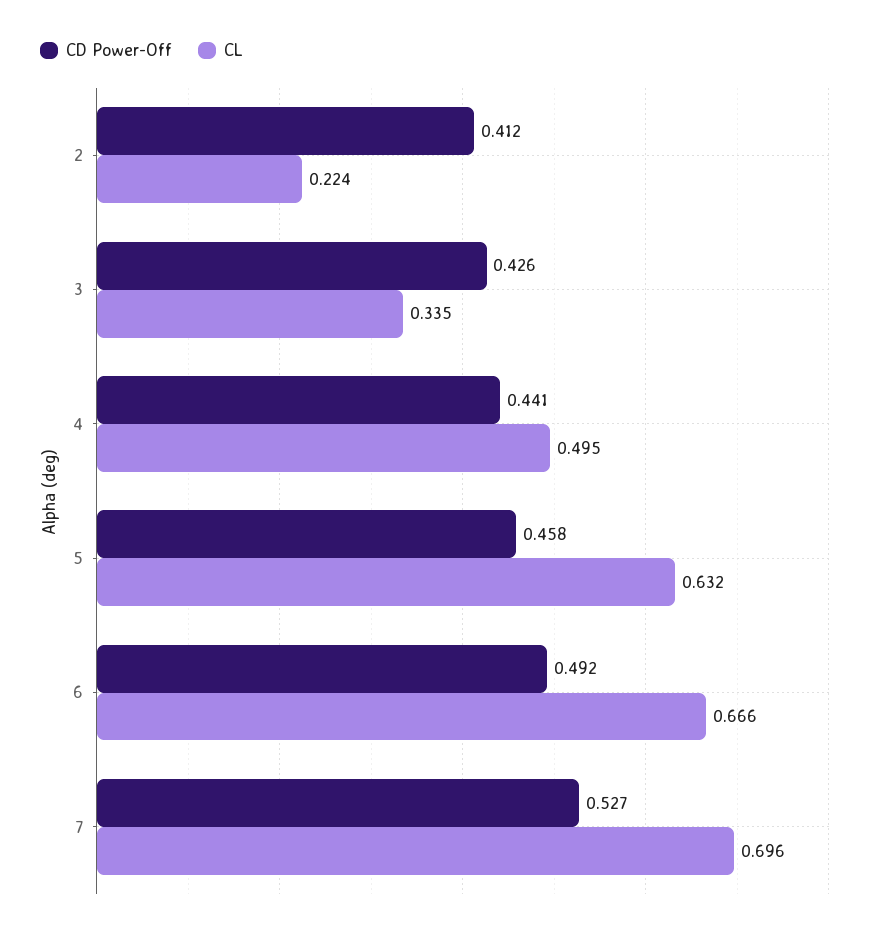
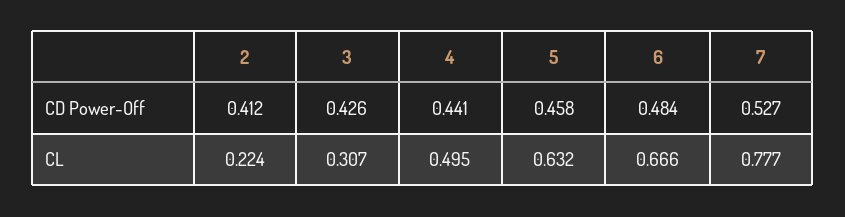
  {
    "CD Power-Off": {
      "2": 0.412,
      "3": 0.426,
      "4": 0.441,
      "5": 0.458,
-     "6": 0.492,
+     "6": 0.484,
      "7": 0.527
    },
    "CL": {
      "2": 0.224,
-     "3": 0.335,
+     "3": 0.307,
      "4": 0.495,
      "5": 0.632,
      "6": 0.666,
-     "7": 0.696
+     "7": 0.777
    }
  }

